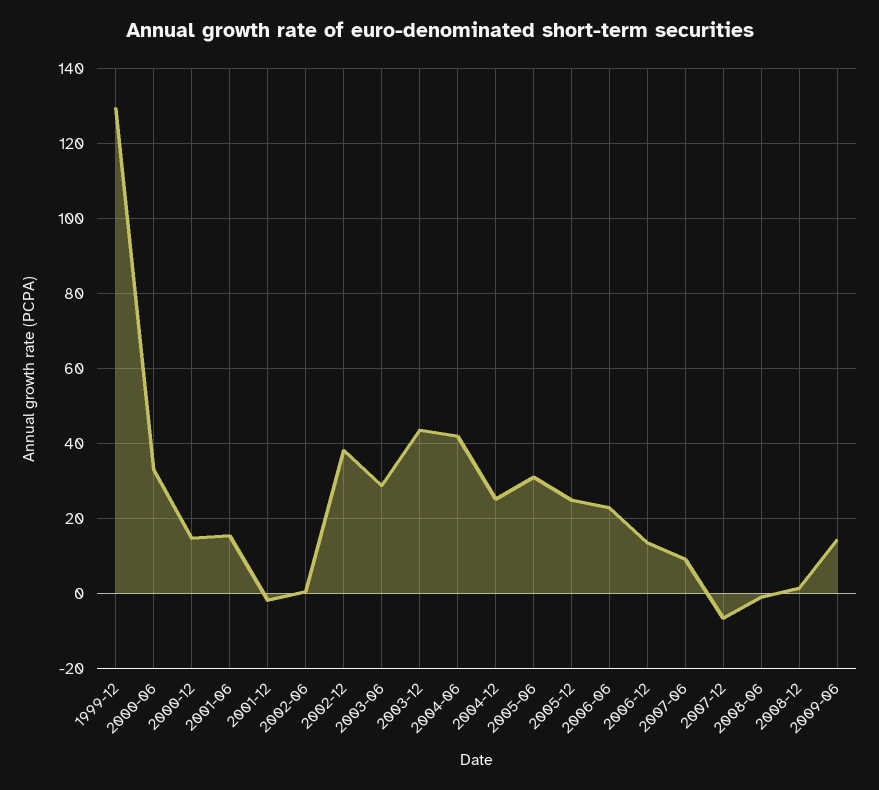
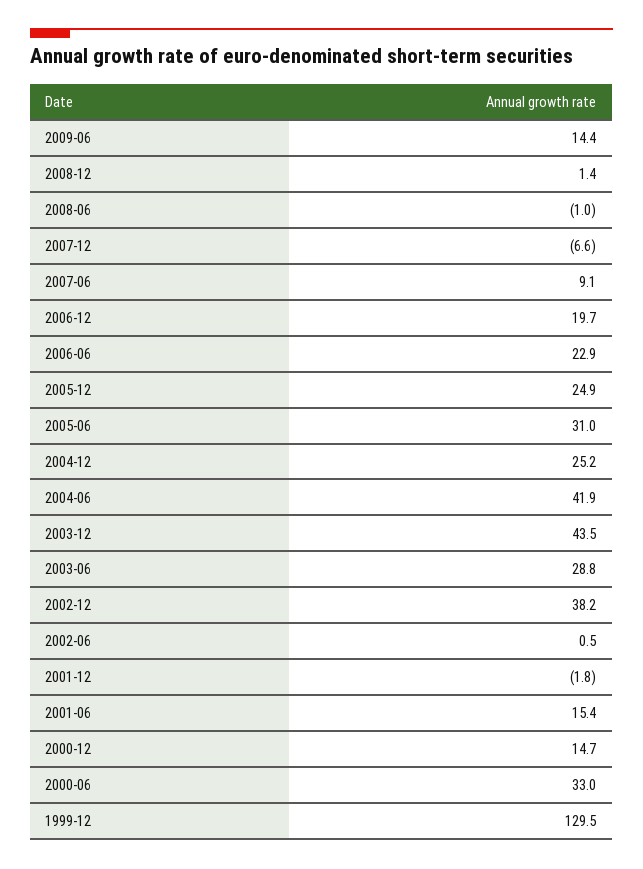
  {
    "1999-12": 129.5,
    "2000-06": 33,
    "2000-12": 14.7,
    "2001-06": 15.4,
    "2001-12": -1.8,
    "2002-06": 0.5,
    "2002-12": 38.2,
    "2003-06": 28.8,
    "2003-12": 43.5,
    "2004-06": 41.9,
    "2004-12": 25.2,
    "2005-06": 31,
    "2005-12": 24.9,
    "2006-06": 22.9,
-   "2006-12": 14,
+   "2006-12": 19.7,
    "2007-06": 9.1,
    "2007-12": -6.6,
    "2008-06": -1,
    "2008-12": 1.4,
    "2009-06": 14.4
  }

